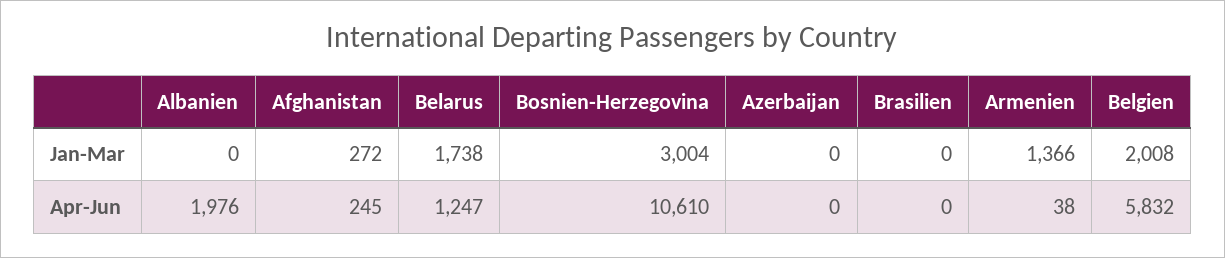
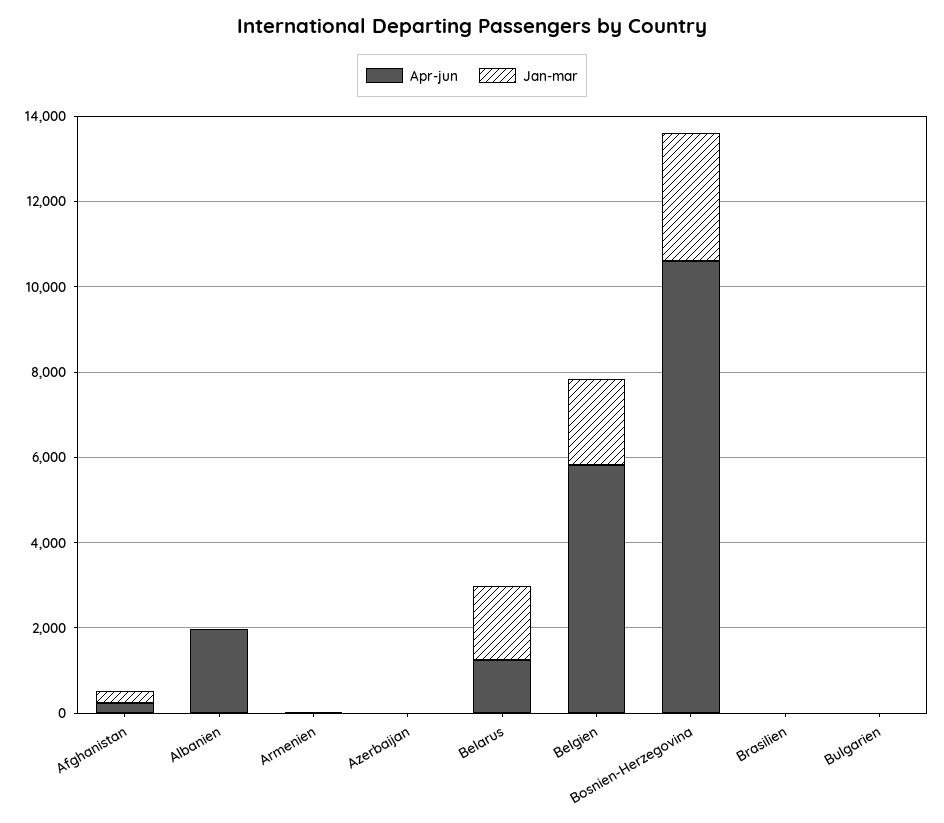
  {
    "Jan-Mar": {
      "Albanien": 0,
      "Afghanistan": 272,
      "Belarus": 1738,
      "Bosnien-Herzegovina": 3004,
      "Azerbaijan": 0,
      "Brasilien": 0,
-     "Armenien": 1366,
+     "Armenien": 0,
-     "Belgien": 2008
+     "Belgien": 2008,
+     "Bulgarien": 0
    },
    "Apr-Jun": {
      "Albanien": 1976,
      "Afghanistan": 245,
      "Belarus": 1247,
      "Bosnien-Herzegovina": 10610,
      "Azerbaijan": 0,
      "Brasilien": 0,
      "Armenien": 38,
-     "Belgien": 5832
+     "Belgien": 5832,
+     "Bulgarien": 0
    }
  }

